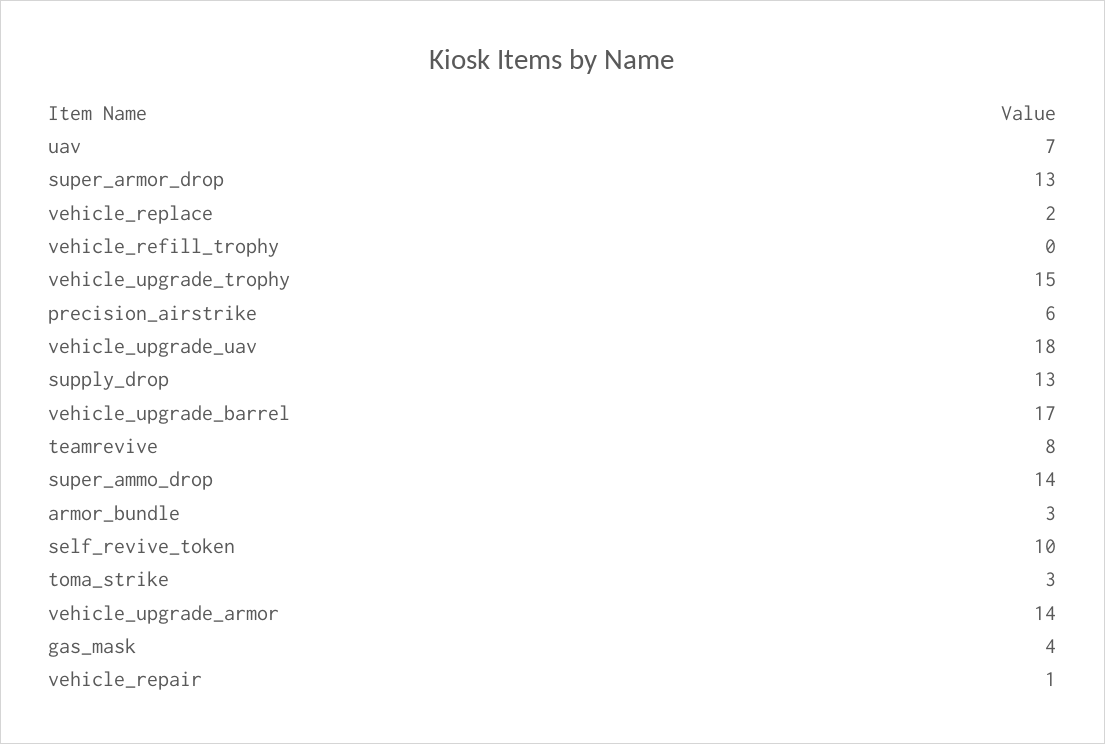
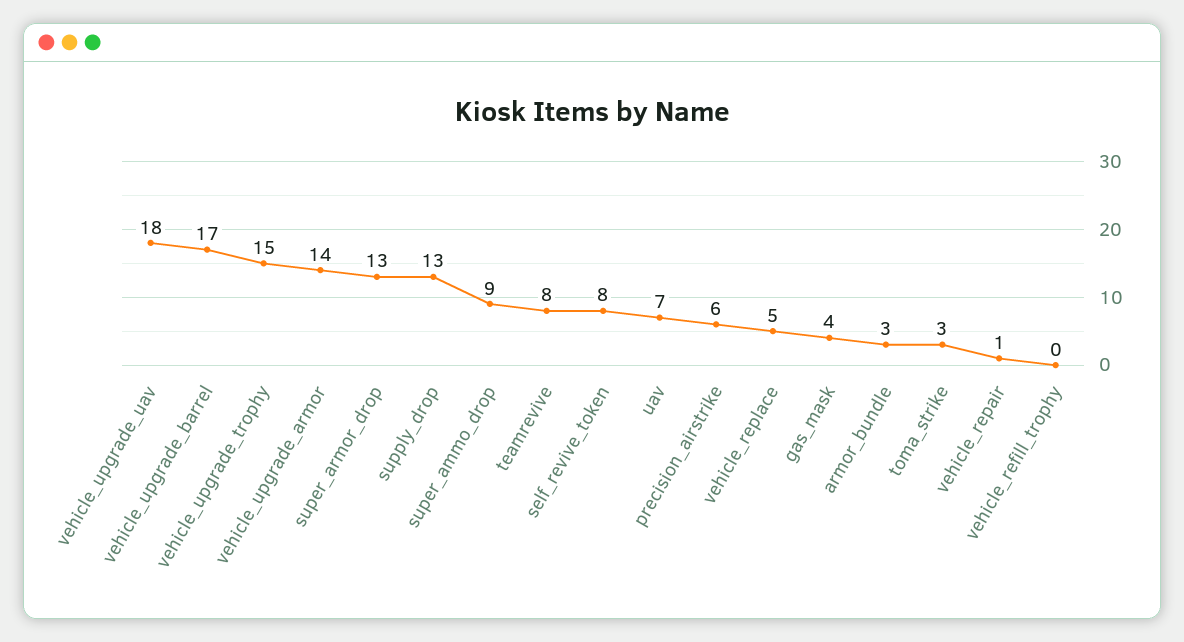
  {
    "uav": 7,
    "super_armor_drop": 13,
-   "vehicle_replace": 2,
+   "vehicle_replace": 5,
    "vehicle_refill_trophy": 0,
    "vehicle_upgrade_trophy": 15,
    "precision_airstrike": 6,
    "vehicle_upgrade_uav": 18,
    "supply_drop": 13,
    "vehicle_upgrade_barrel": 17,
    "teamrevive": 8,
-   "super_ammo_drop": 14,
+   "super_ammo_drop": 9,
    "armor_bundle": 3,
-   "self_revive_token": 10,
+   "self_revive_token": 8,
    "toma_strike": 3,
    "vehicle_upgrade_armor": 14,
    "gas_mask": 4,
    "vehicle_repair": 1
  }

